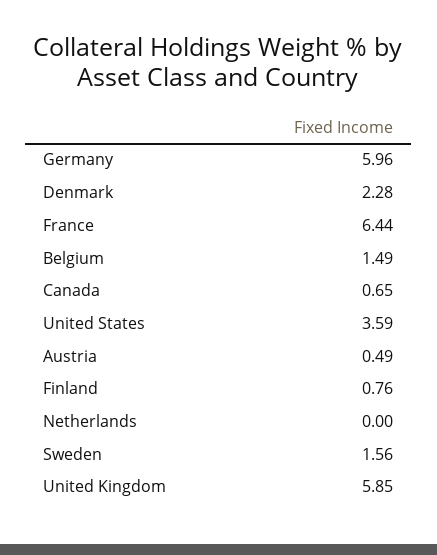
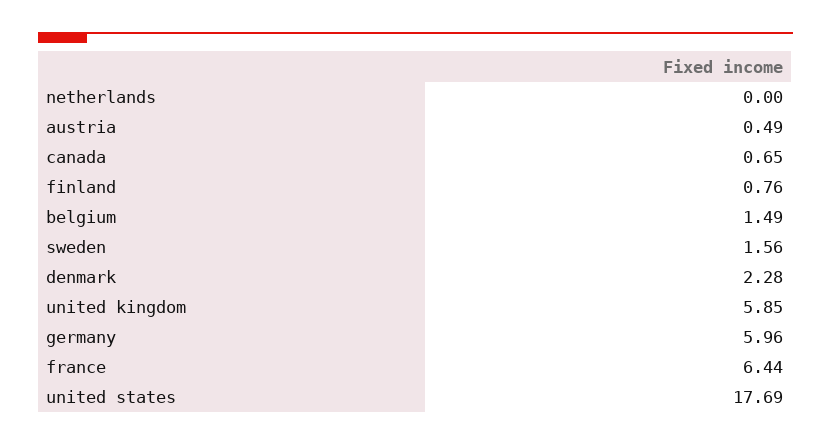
  {
    "Germany": 5.96,
    "Denmark": 2.28,
    "France": 6.44,
    "Belgium": 1.49,
    "Canada": 0.65,
-   "United States": 3.59,
+   "United States": 17.69,
    "Austria": 0.49,
    "Finland": 0.76,
    "Netherlands": 0,
    "Sweden": 1.56,
    "United Kingdom": 5.85
  }

